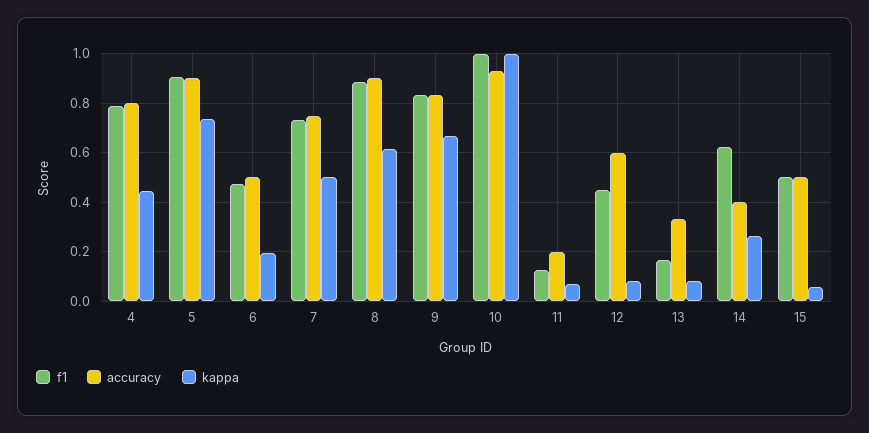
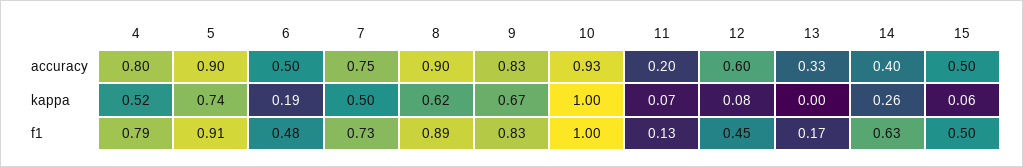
  {
    "f1": {
      "4": 0.79,
      "5": 0.91,
      "6": 0.48,
      "7": 0.73,
      "8": 0.89,
      "9": 0.83,
      "10": 1,
      "11": 0.13,
      "12": 0.45,
      "13": 0.17,
      "14": 0.63,
      "15": 0.5
    },
    "accuracy": {
      "4": 0.8,
      "5": 0.9,
      "6": 0.5,
      "7": 0.75,
      "8": 0.9,
      "9": 0.83,
      "10": 0.93,
      "11": 0.2,
      "12": 0.6,
      "13": 0.33,
      "14": 0.4,
      "15": 0.5
    },
    "kappa": {
-     "4": 0.45,
+     "4": 0.52,
      "5": 0.74,
      "6": 0.19,
      "7": 0.5,
      "8": 0.62,
      "9": 0.67,
      "10": 1,
      "11": 0.07,
      "12": 0.08,
-     "13": 0.075,
+     "13": 0,
      "14": 0.26,
      "15": 0.06
    }
  }

